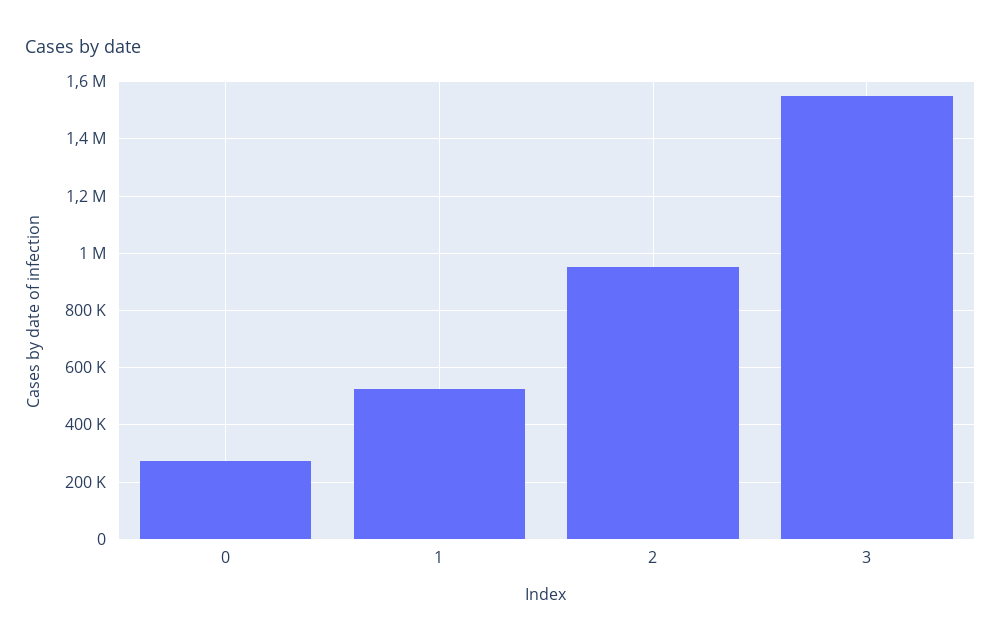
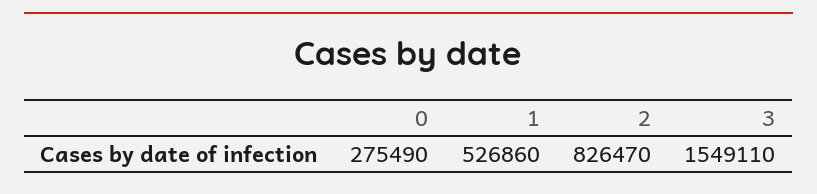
  {
    "0": 275490,
    "1": 526860,
-   "2": 950000,
+   "2": 826470,
    "3": 1549110
  }

